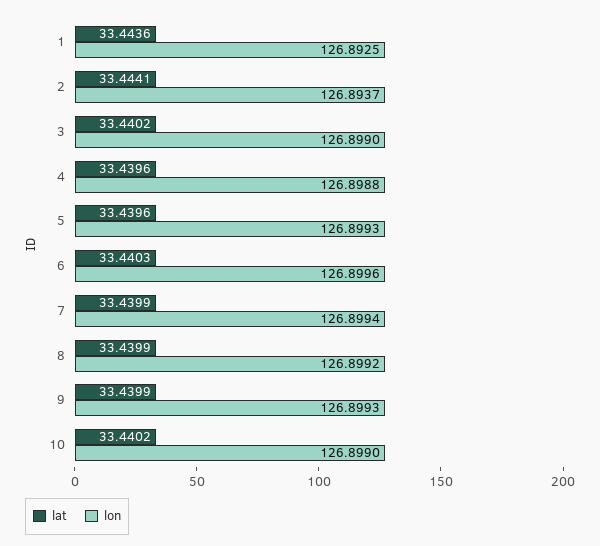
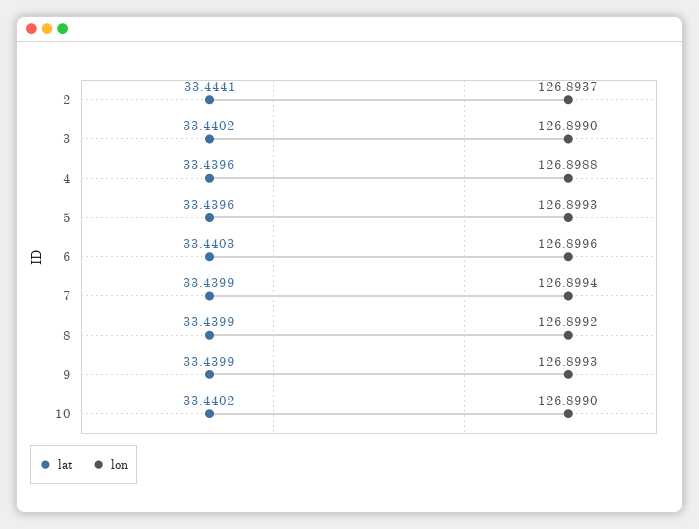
  {
    "lat": {
-     "1": 33.4436,
      "2": 33.4441,
      "3": 33.4402,
      "4": 33.4396,
      "5": 33.4396,
      "6": 33.4403,
      "7": 33.4399,
      "8": 33.4399,
      "9": 33.4399,
      "10": 33.4402
    },
    "lon": {
-     "1": 126.8925,
      "2": 126.8937,
      "3": 126.899,
      "4": 126.8988,
      "5": 126.8993,
      "6": 126.8996,
      "7": 126.8994,
      "8": 126.8992,
      "9": 126.8993,
      "10": 126.899
    }
  }

